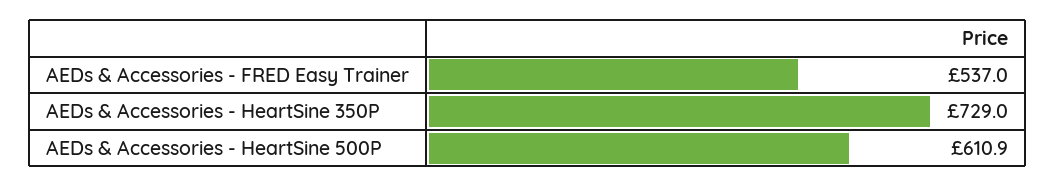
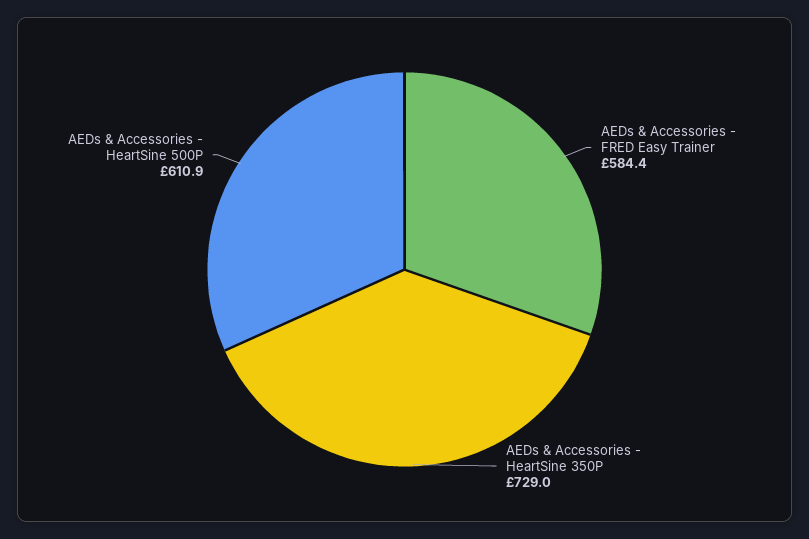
  {
-   "AEDs & Accessories - FRED Easy Trainer": 537,
+   "AEDs & Accessories - FRED Easy Trainer": 584.4,
    "AEDs & Accessories - HeartSine 350P": 729,
    "AEDs & Accessories - HeartSine 500P": 610.9
  }

